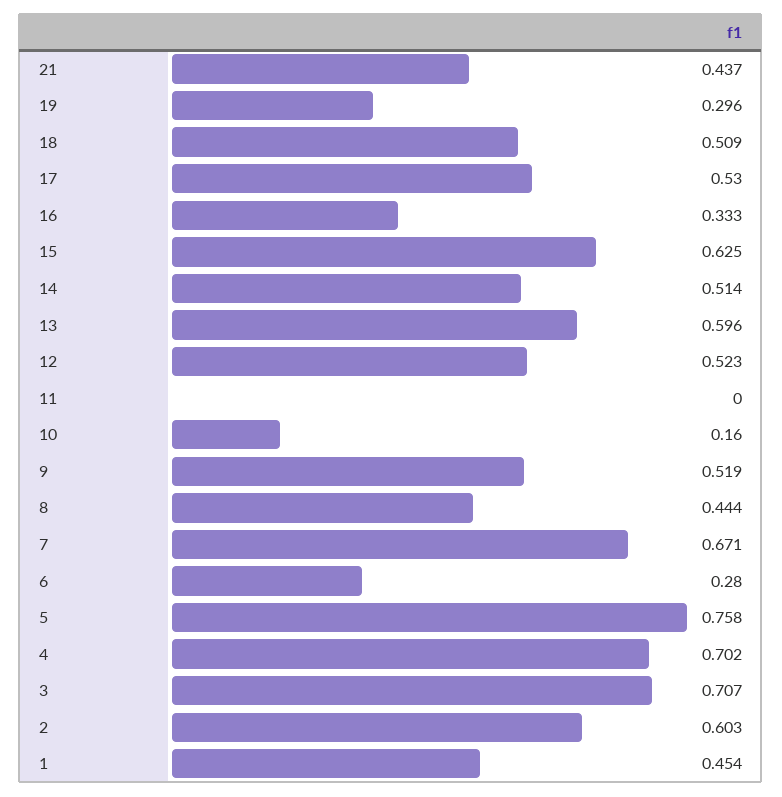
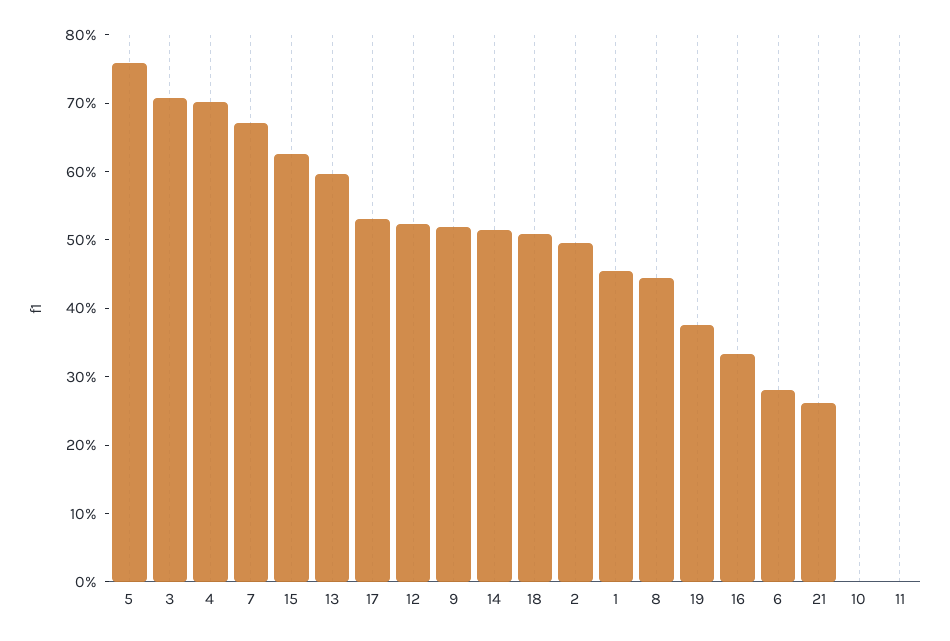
  {
-   "21": 0.437,
+   "21": 0.26,
-   "19": 0.296,
+   "19": 0.38,
    "18": 0.509,
    "17": 0.53,
    "16": 0.333,
    "15": 0.625,
    "14": 0.514,
    "13": 0.596,
    "12": 0.523,
    "11": 0,
-   "10": 0.16,
+   "10": 0,
    "9": 0.519,
    "8": 0.444,
    "7": 0.671,
    "6": 0.28,
    "5": 0.758,
    "4": 0.702,
    "3": 0.707,
-   "2": 0.603,
+   "2": 0.5,
    "1": 0.454
  }

